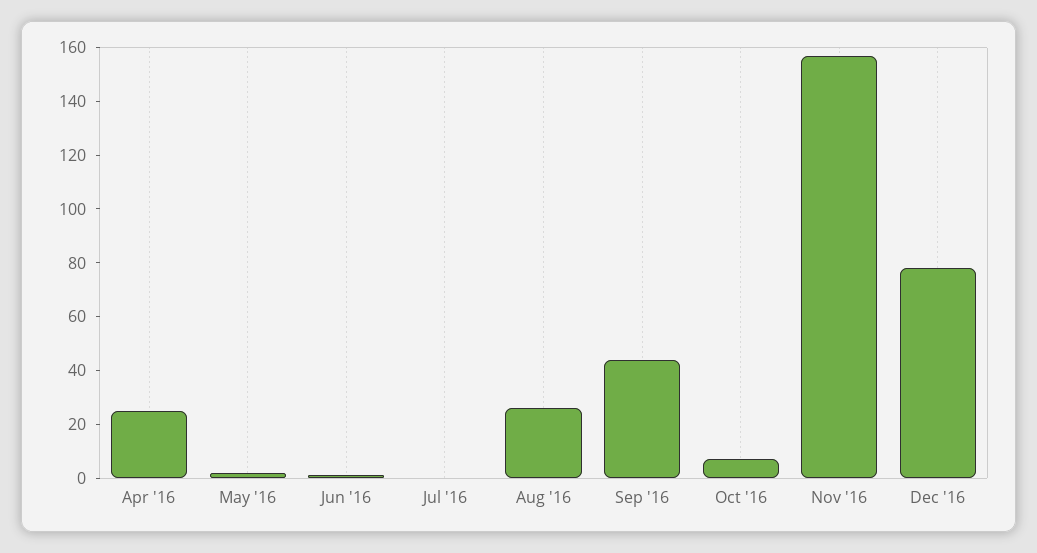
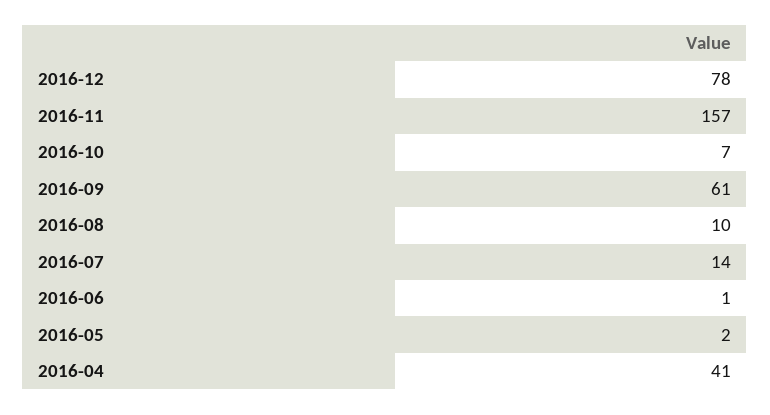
  {
-   "Apr '16": 25,
+   "Apr '16": 41,
    "May '16": 2,
    "Jun '16": 1,
-   "Jul '16": 0,
+   "Jul '16": 14,
-   "Aug '16": 25,
+   "Aug '16": 10,
-   "Sep '16": 45,
+   "Sep '16": 61,
    "Oct '16": 7,
    "Nov '16": 157,
    "Dec '16": 78
  }

